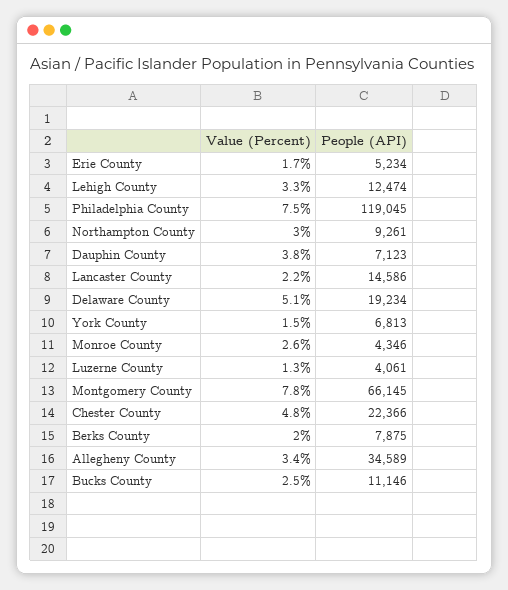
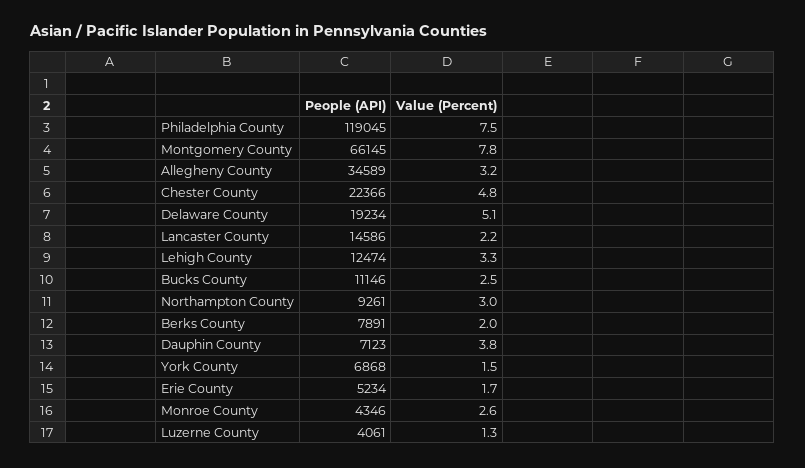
  {
    "Value (Percent)": {
      "Erie County": 1.7,
      "Lehigh County": 3.3,
      "Philadelphia County": 7.5,
      "Northampton County": 3,
      "Dauphin County": 3.8,
      "Lancaster County": 2.2,
      "Delaware County": 5.1,
      "York County": 1.5,
      "Monroe County": 2.6,
      "Luzerne County": 1.3,
      "Montgomery County": 7.8,
      "Chester County": 4.8,
      "Berks County": 2,
-     "Allegheny County": 3.4,
+     "Allegheny County": 3.2,
      "Bucks County": 2.5
    },
    "People (API)": {
      "Erie County": 5234,
      "Lehigh County": 12474,
      "Philadelphia County": 119045,
      "Northampton County": 9261,
      "Dauphin County": 7123,
      "Lancaster County": 14586,
      "Delaware County": 19234,
-     "York County": 6813,
+     "York County": 6868,
      "Monroe County": 4346,
      "Luzerne County": 4061,
      "Montgomery County": 66145,
      "Chester County": 22366,
-     "Berks County": 7875,
+     "Berks County": 7891,
      "Allegheny County": 34589,
      "Bucks County": 11146
    }
  }

